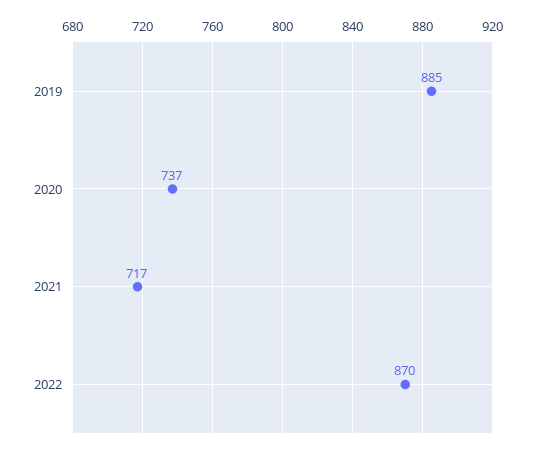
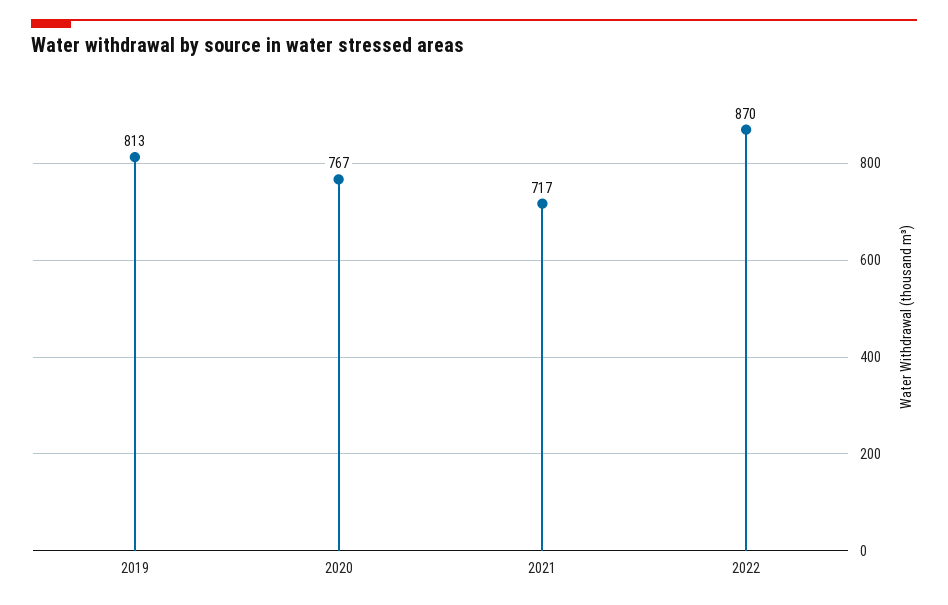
  {
-   "2019": 885,
+   "2019": 813,
-   "2020": 737,
+   "2020": 767,
    "2021": 717,
    "2022": 870
  }

